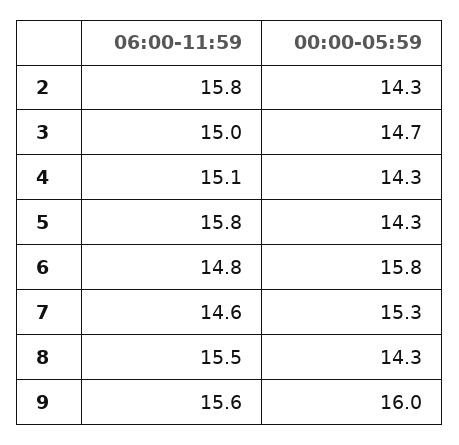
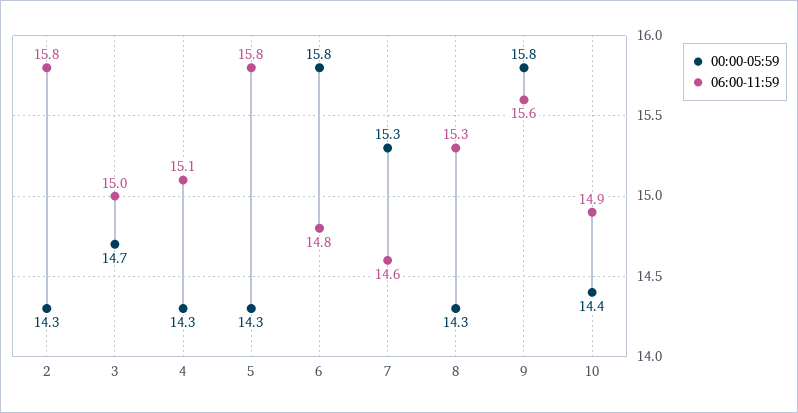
  {
    "06:00-11:59": {
      "2": 15.8,
      "3": 15,
      "4": 15.1,
      "5": 15.8,
      "6": 14.8,
      "7": 14.6,
-     "8": 15.5,
+     "8": 15.3,
-     "9": 15.6
+     "9": 15.6,
+     "10": 14.9
    },
    "00:00-05:59": {
      "2": 14.3,
      "3": 14.7,
      "4": 14.3,
      "5": 14.3,
      "6": 15.8,
      "7": 15.3,
      "8": 14.3,
-     "9": 16
+     "9": 15.8,
+     "10": 14.4
    }
  }

